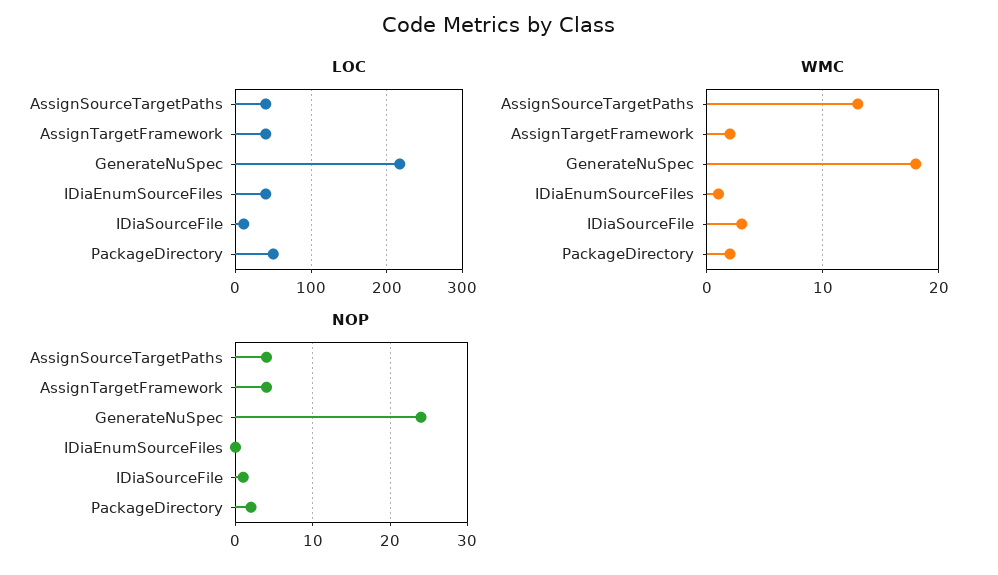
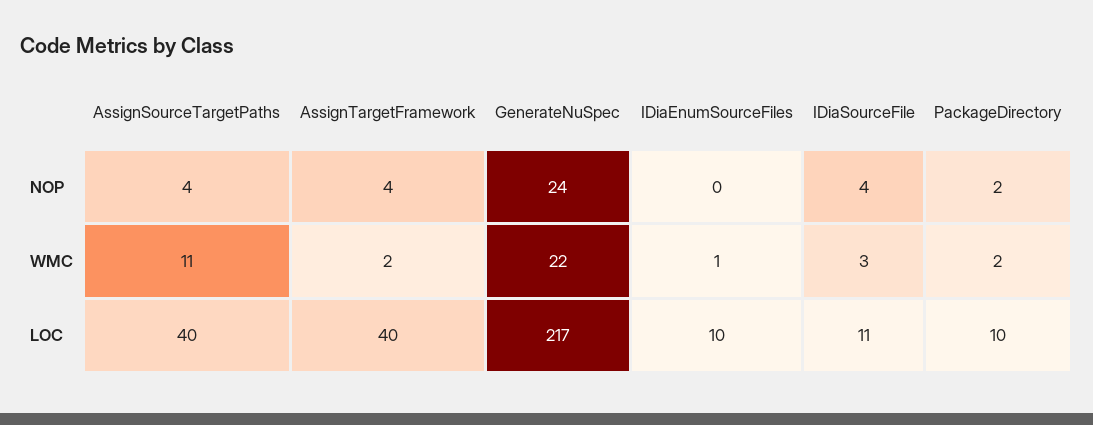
  {
    "LOC": {
      "AssignSourceTargetPaths": 40,
      "AssignTargetFramework": 40,
      "GenerateNuSpec": 217,
-     "IDiaEnumSourceFiles": 40,
+     "IDiaEnumSourceFiles": 10,
      "IDiaSourceFile": 11,
-     "PackageDirectory": 50
+     "PackageDirectory": 10
    },
    "WMC": {
-     "AssignSourceTargetPaths": 13,
+     "AssignSourceTargetPaths": 11,
      "AssignTargetFramework": 2,
-     "GenerateNuSpec": 18,
+     "GenerateNuSpec": 22,
      "IDiaEnumSourceFiles": 1,
      "IDiaSourceFile": 3,
      "PackageDirectory": 2
    },
    "NOP": {
      "AssignSourceTargetPaths": 4,
      "AssignTargetFramework": 4,
      "GenerateNuSpec": 24,
      "IDiaEnumSourceFiles": 0,
-     "IDiaSourceFile": 1,
+     "IDiaSourceFile": 4,
      "PackageDirectory": 2
    }
  }

